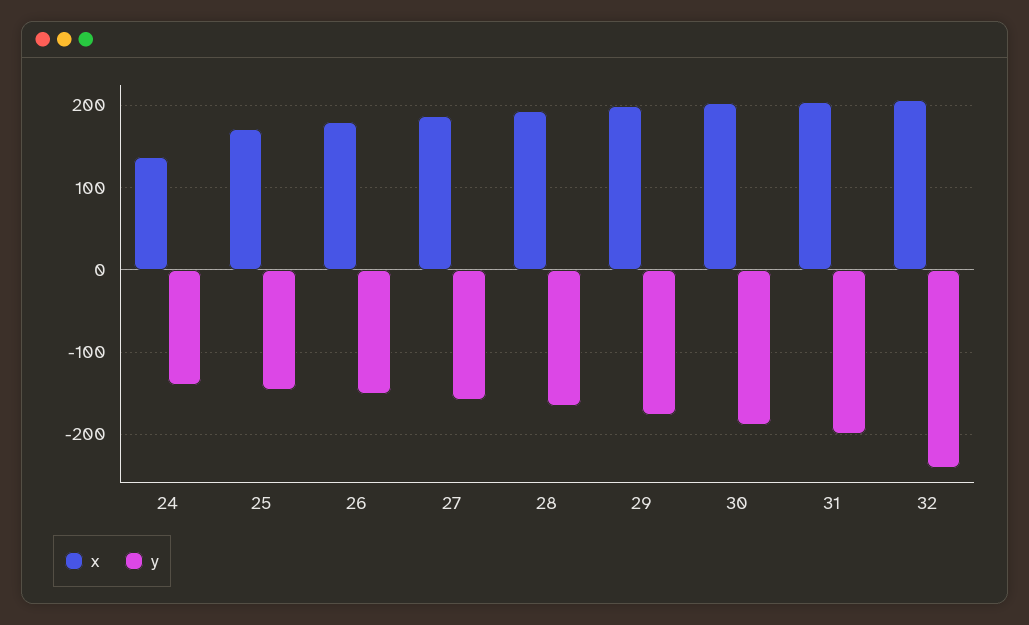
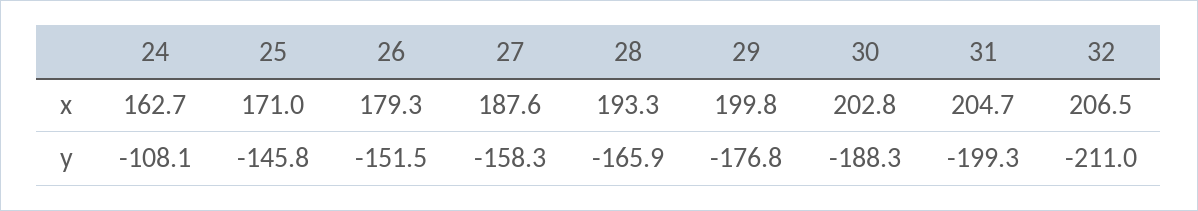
  {
    "x": {
-     "24": 140,
+     "24": 162.7,
      "25": 171,
      "26": 179.3,
      "27": 187.6,
      "28": 193.3,
      "29": 199.8,
      "30": 202.8,
      "31": 204.7,
      "32": 206.5
    },
    "y": {
-     "24": -140,
+     "24": -108.1,
      "25": -145.8,
      "26": -151.5,
      "27": -158.3,
      "28": -165.9,
      "29": -176.8,
      "30": -188.3,
      "31": -199.3,
-     "32": -240
+     "32": -211
    }
  }

